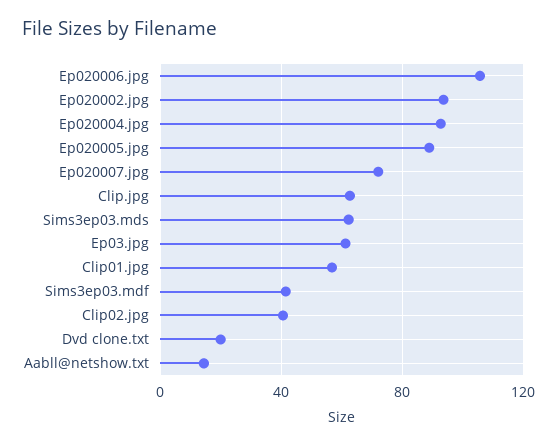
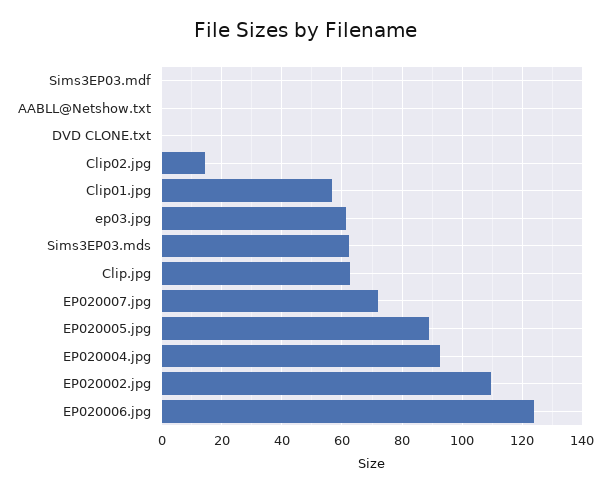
  {
-   "Ep020006.jpg": 105,
+   "Ep020006.jpg": 124,
-   "Ep020002.jpg": 95,
+   "Ep020002.jpg": 110,
    "Ep020004.jpg": 92,
    "Ep020005.jpg": 88,
    "Ep020007.jpg": 72,
    "Clip.jpg": 62,
    "Sims3ep03.mds": 62,
    "Ep03.jpg": 62,
    "Clip01.jpg": 56,
-   "Sims3ep03.mdf": 40,
+   "Sims3ep03.mdf": 0,
-   "Clip02.jpg": 40,
+   "Clip02.jpg": 14,
-   "Dvd clone.txt": 20,
+   "Dvd clone.txt": 0,
-   "Aabll@netshow.txt": 15
+   "Aabll@netshow.txt": 0
  }

